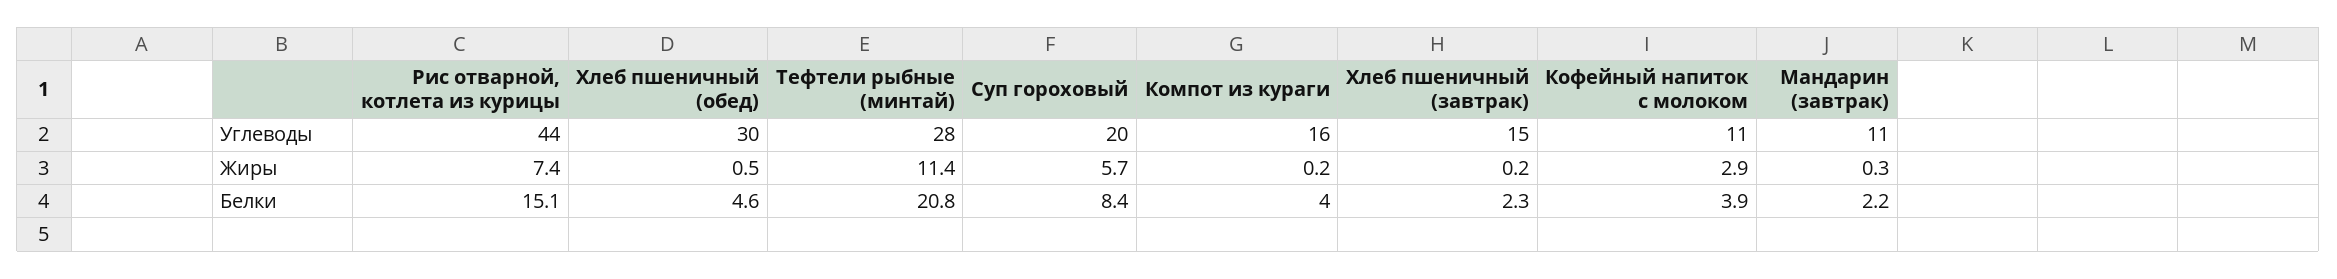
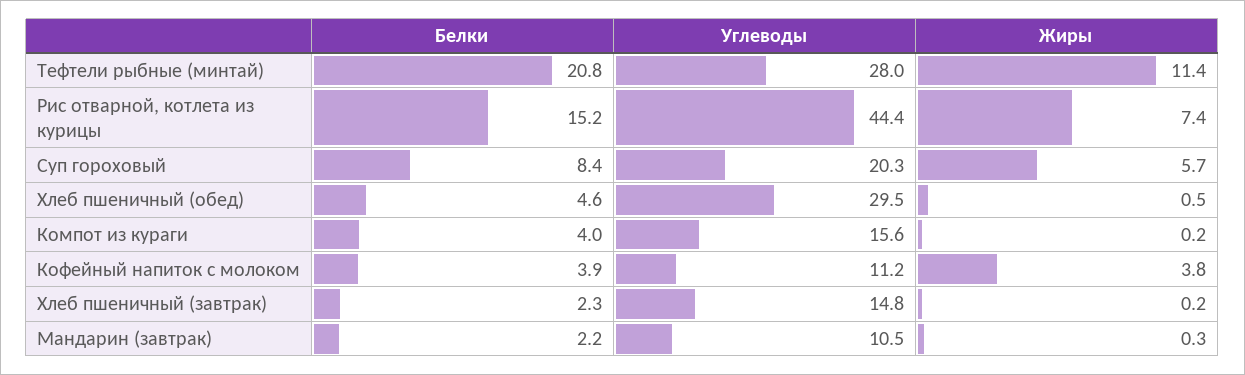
  {
    "Рис отварной, котлета из курицы": {
      "Углеводы": 44.4,
      "Жиры": 7.4,
-     "Белки": 15.1
+     "Белки": 15.2
    },
    "Хлеб пшеничный (обед)": {
      "Углеводы": 29.5,
      "Жиры": 0.5,
      "Белки": 4.6
    },
    "Тефтели рыбные (минтай)": {
      "Углеводы": 28,
      "Жиры": 11.4,
      "Белки": 20.8
    },
    "Суп гороховый": {
      "Углеводы": 20.3,
      "Жиры": 5.7,
      "Белки": 8.4
    },
    "Компот из кураги": {
      "Углеводы": 15.6,
      "Жиры": 0.2,
      "Белки": 4
    },
    "Хлеб пшеничный (завтрак)": {
      "Углеводы": 14.8,
      "Жиры": 0.2,
      "Белки": 2.3
    },
    "Кофейный напиток с молоком": {
      "Углеводы": 11.2,
-     "Жиры": 2.9,
+     "Жиры": 3.8,
      "Белки": 3.9
    },
    "Мандарин (завтрак)": {
      "Углеводы": 10.5,
      "Жиры": 0.3,
      "Белки": 2.2
    }
  }

